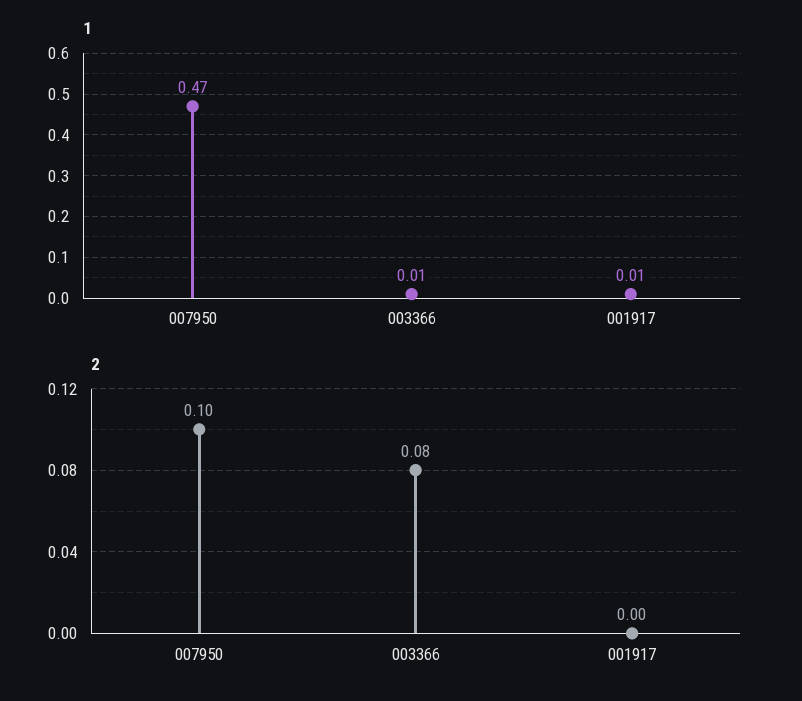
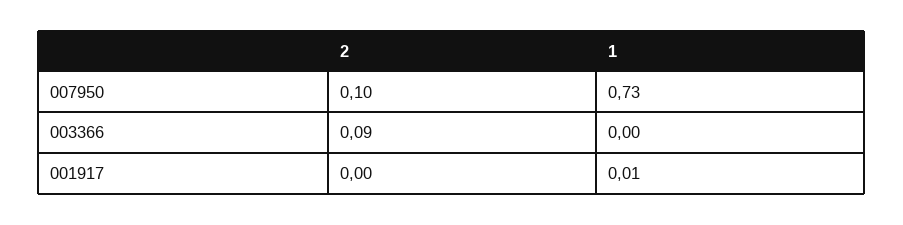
  {
    "1": {
-     "007950": 0.47,
+     "007950": 0.73,
-     "003366": 0.01,
+     "003366": 0,
      "001917": 0.01
    },
    "2": {
      "007950": 0.1,
-     "003366": 0.08,
+     "003366": 0.09,
      "001917": 0
    }
  }

